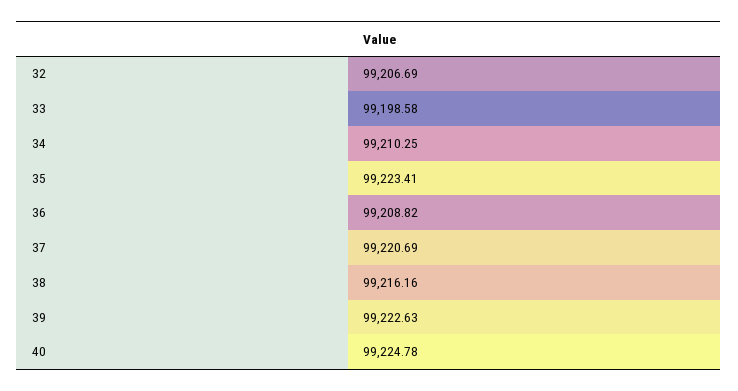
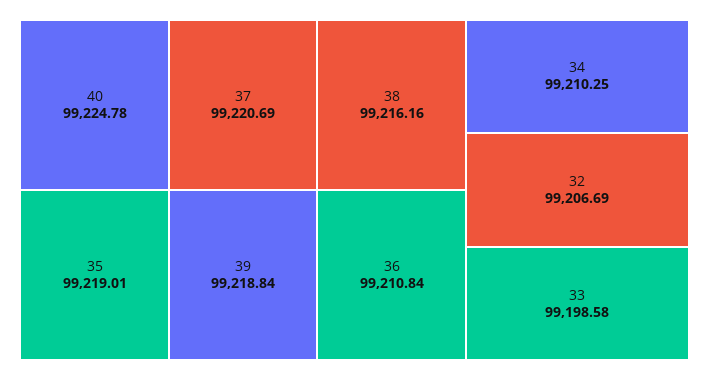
  {
    "32": 99206.69,
    "33": 99198.58,
    "34": 99210.25,
-   "35": 99223.41,
+   "35": 99219.01,
-   "36": 99208.82,
+   "36": 99210.84,
    "37": 99220.69,
    "38": 99216.16,
-   "39": 99222.63,
+   "39": 99218.84,
    "40": 99224.78
  }

